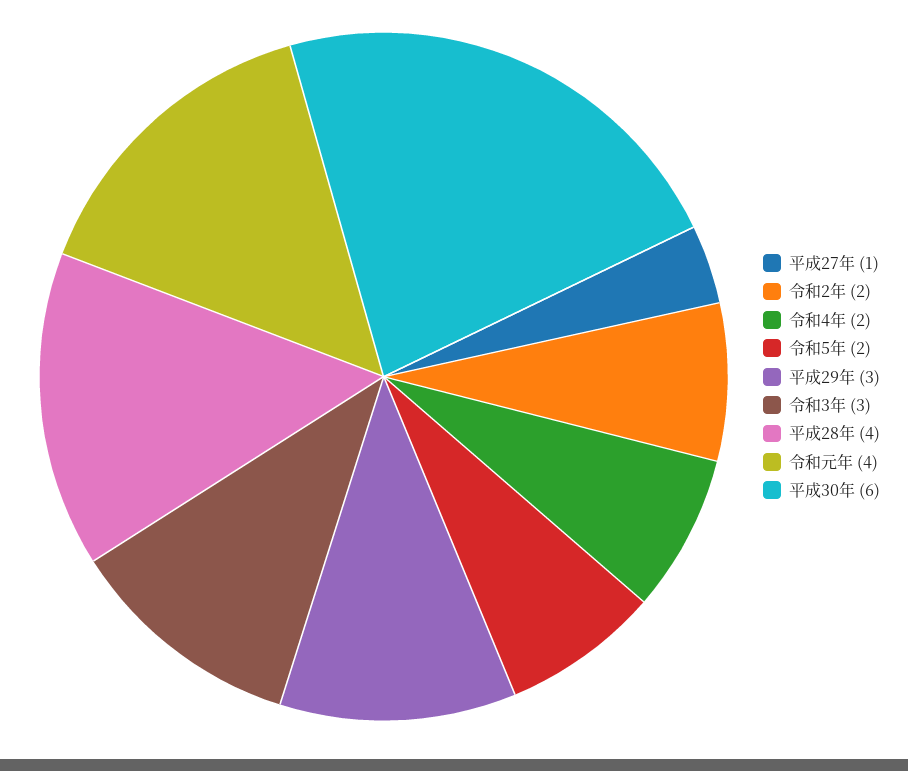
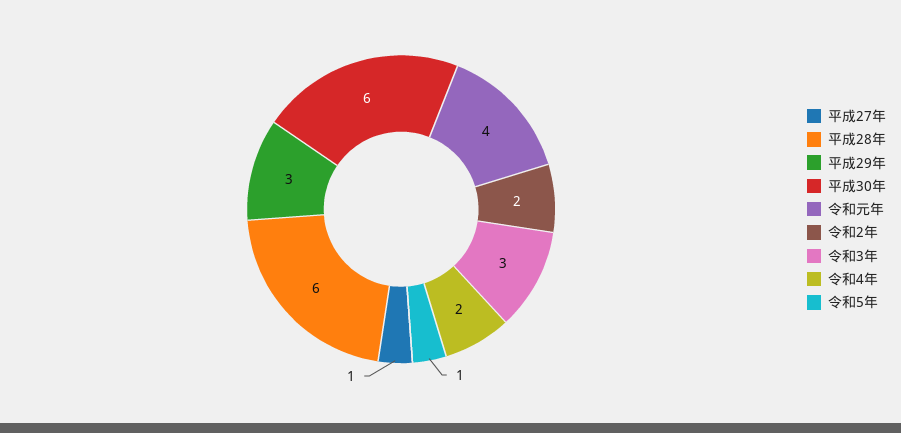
  {
    "平成27年": 1,
    "令和2年": 2,
    "令和4年": 2,
-   "令和5年": 2,
+   "令和5年": 1,
    "平成29年": 3,
    "令和3年": 3,
-   "平成28年": 4,
+   "平成28年": 6,
    "令和元年": 4,
    "平成30年": 6
  }

